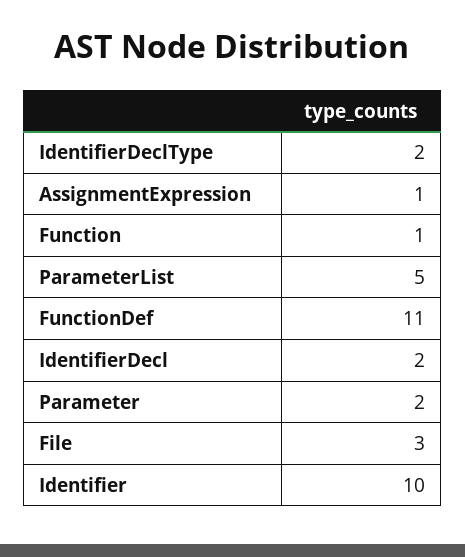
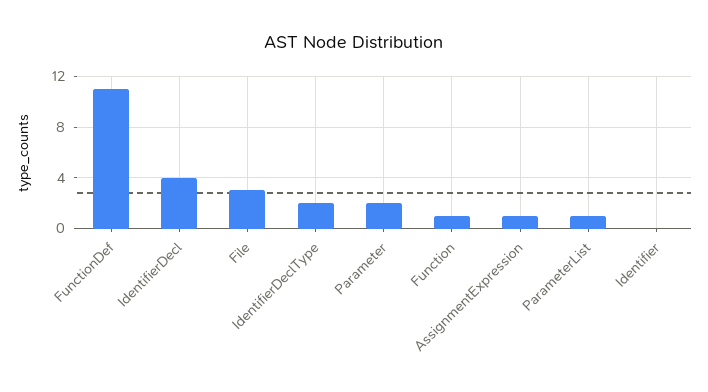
  {
    "IdentifierDeclType": 2,
    "AssignmentExpression": 1,
    "Function": 1,
-   "ParameterList": 5,
+   "ParameterList": 1,
    "FunctionDef": 11,
-   "IdentifierDecl": 2,
+   "IdentifierDecl": 4,
    "Parameter": 2,
    "File": 3,
-   "Identifier": 10
+   "Identifier": 0
  }

